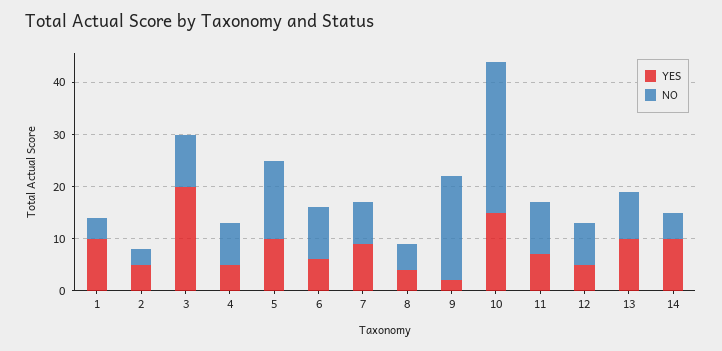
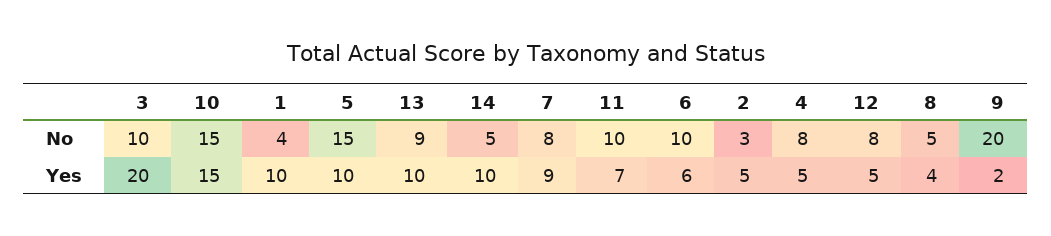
  {
    "YES": {
      "1": 10,
      "2": 5,
      "3": 20,
      "4": 5,
      "5": 10,
      "6": 6,
      "7": 9,
      "8": 4,
      "9": 2,
      "10": 15,
      "11": 7,
      "12": 5,
      "13": 10,
      "14": 10
    },
    "NO": {
      "1": 4,
      "2": 3,
      "3": 10,
      "4": 8,
      "5": 15,
      "6": 10,
      "7": 8,
      "8": 5,
      "9": 20,
-     "10": 30,
+     "10": 15,
      "11": 10,
      "12": 8,
      "13": 9,
      "14": 5
    }
  }

